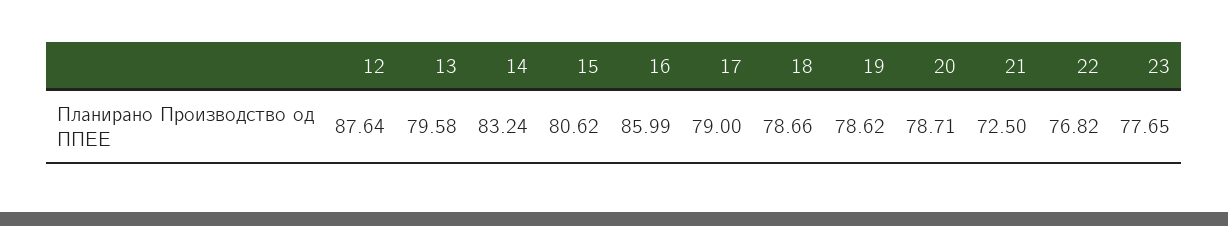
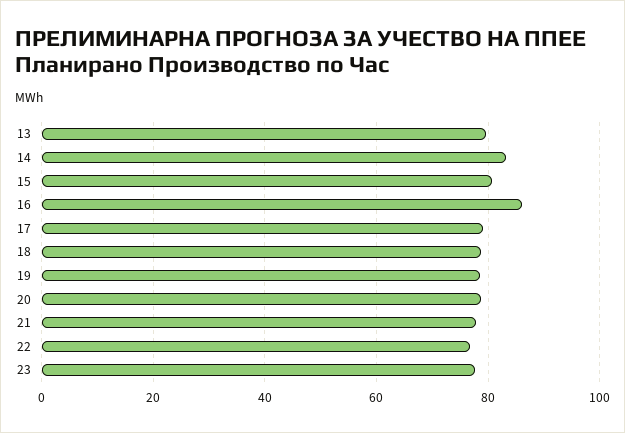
  {
-   "12": 87.64,
    "13": 79.58,
    "14": 83.24,
    "15": 80.62,
    "16": 85.99,
    "17": 79,
    "18": 78.66,
    "19": 78.62,
    "20": 78.71,
-   "21": 72.5,
+   "21": 78,
    "22": 76.82,
    "23": 77.65
  }

